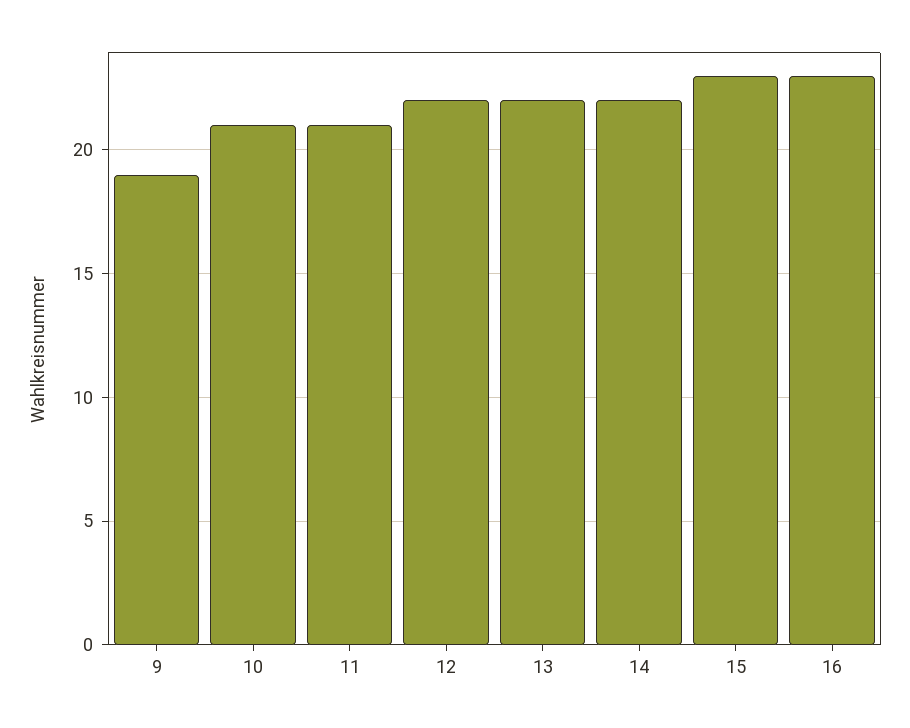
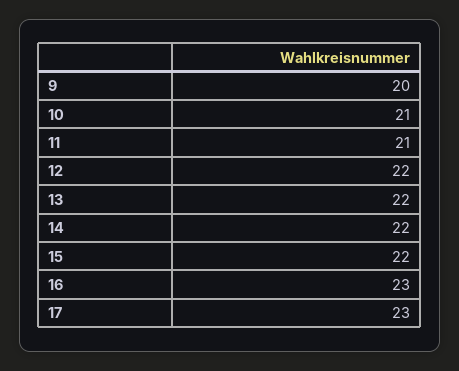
  {
-   "9": 19,
+   "9": 20,
    "10": 21,
    "11": 21,
    "12": 22,
    "13": 22,
    "14": 22,
-   "15": 23,
+   "15": 22,
-   "16": 23
+   "16": 23,
+   "17": 23
  }

